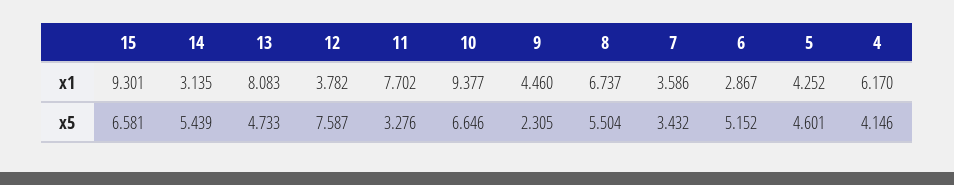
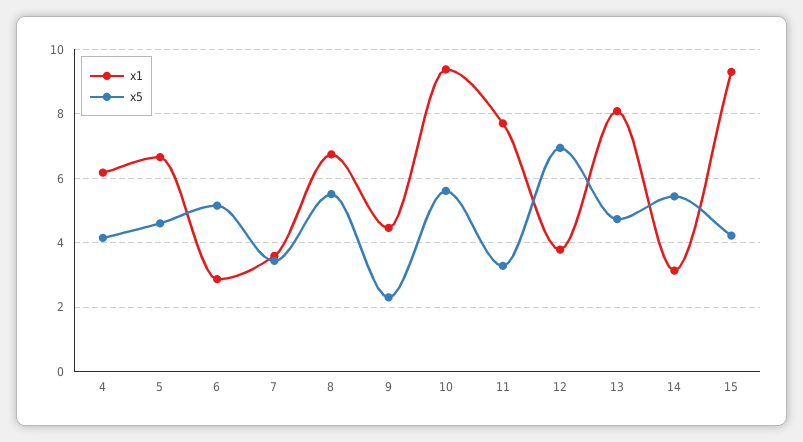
  {
    "x1": {
      "15": 9.301,
      "14": 3.135,
      "13": 8.083,
      "12": 3.782,
      "11": 7.702,
      "10": 9.377,
      "9": 4.46,
      "8": 6.737,
      "7": 3.586,
      "6": 2.867,
-     "5": 4.252,
+     "5": 6.6,
      "4": 6.17
    },
    "x5": {
-     "15": 6.581,
+     "15": 4.2,
      "14": 5.439,
      "13": 4.733,
-     "12": 7.587,
+     "12": 7,
      "11": 3.276,
-     "10": 6.646,
+     "10": 5.6,
      "9": 2.305,
      "8": 5.504,
      "7": 3.432,
      "6": 5.152,
      "5": 4.601,
      "4": 4.146
    }
  }

